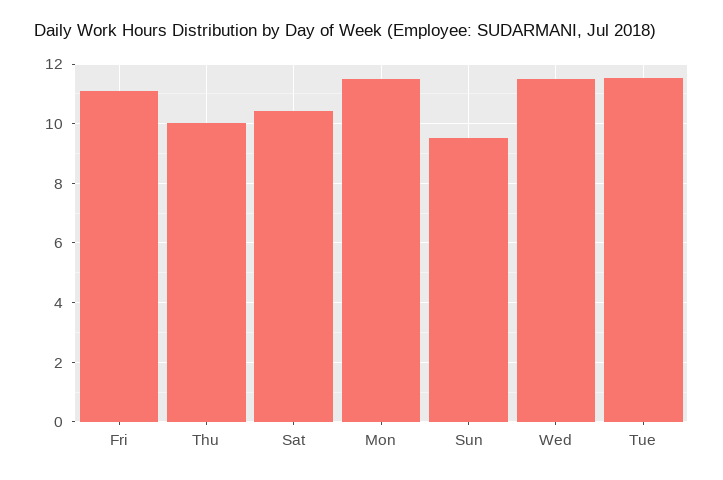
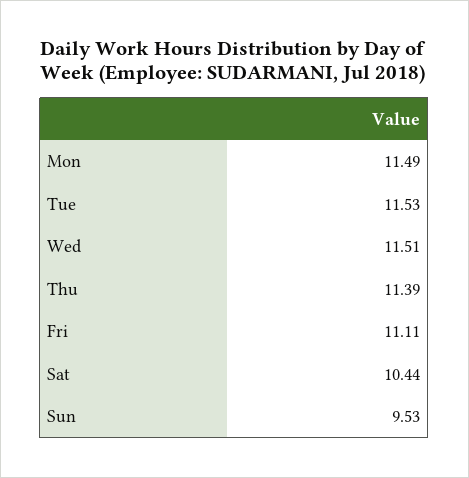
  {
    "Fri": 11.11,
-   "Thu": 10,
+   "Thu": 11.39,
    "Sat": 10.44,
    "Mon": 11.49,
    "Sun": 9.53,
    "Wed": 11.51,
    "Tue": 11.53
  }

